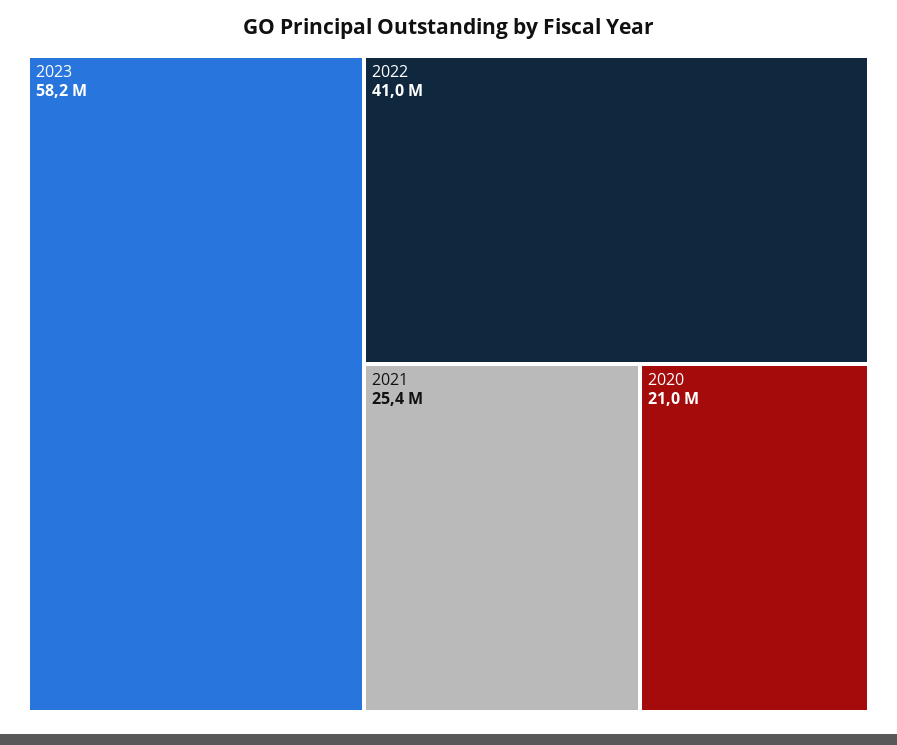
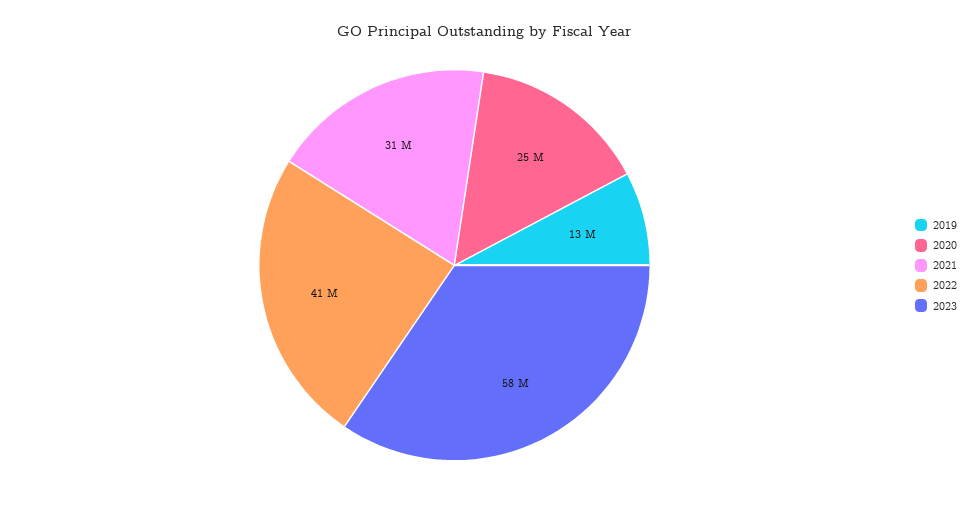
  {
    "2023": 58200000,
    "2022": 41000000,
-   "2021": 25400000,
+   "2021": 31000000,
-   "2020": 21000000
+   "2020": 25000000,
+   "2019": 13000000
  }

